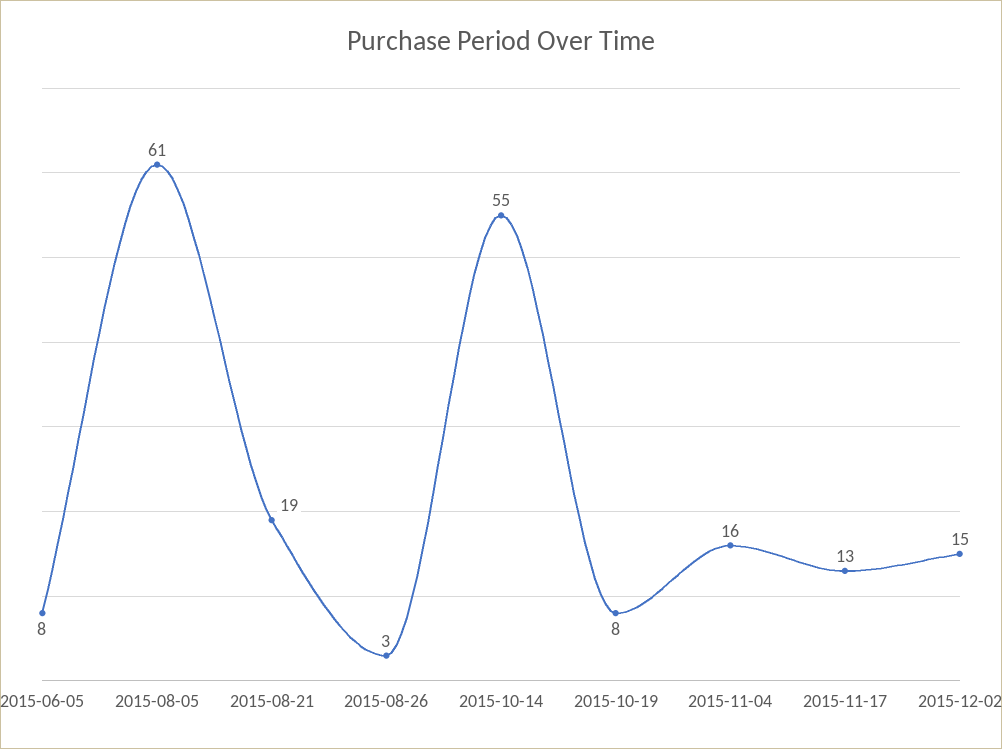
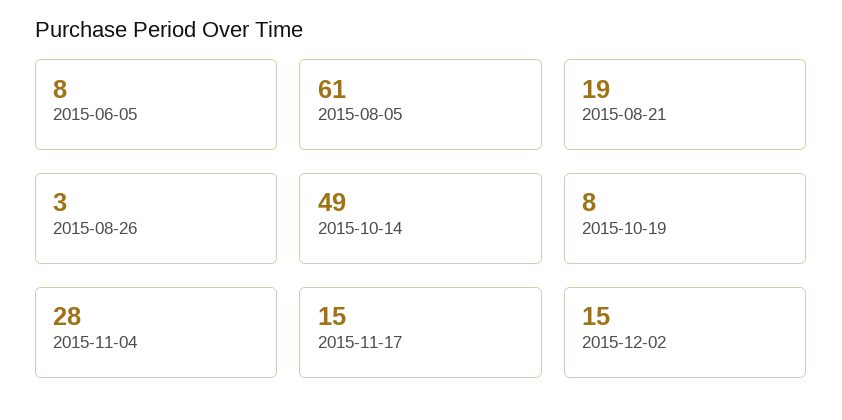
  {
    "2015-06-05": 8,
    "2015-08-05": 61,
    "2015-08-21": 19,
    "2015-08-26": 3,
-   "2015-10-14": 55,
+   "2015-10-14": 49,
    "2015-10-19": 8,
-   "2015-11-04": 16,
+   "2015-11-04": 28,
-   "2015-11-17": 13,
+   "2015-11-17": 15,
    "2015-12-02": 15
  }

